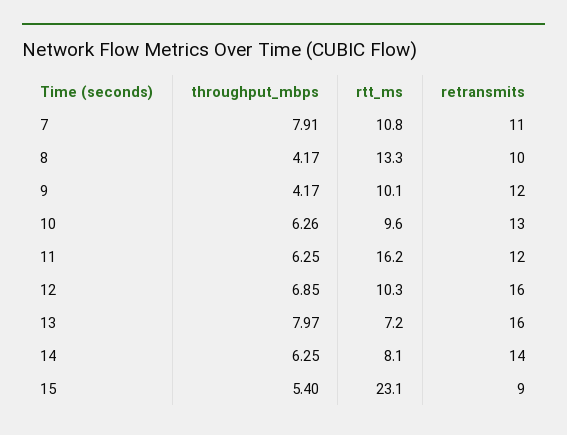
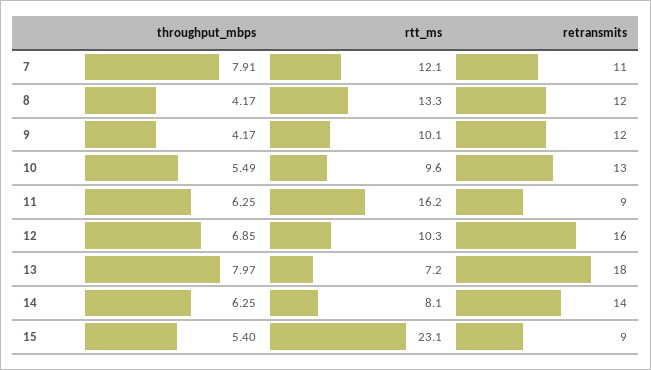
  {
    "throughput_mbps": {
      "7": 7.91,
      "8": 4.17,
      "9": 4.17,
-     "10": 6.26,
+     "10": 5.49,
      "11": 6.25,
      "12": 6.85,
      "13": 7.97,
      "14": 6.25,
      "15": 5.4
    },
    "rtt_ms": {
-     "7": 10.8,
+     "7": 12.1,
      "8": 13.3,
      "9": 10.1,
      "10": 9.6,
      "11": 16.2,
      "12": 10.3,
      "13": 7.2,
      "14": 8.1,
      "15": 23.1
    },
    "retransmits": {
      "7": 11,
-     "8": 10,
+     "8": 12,
      "9": 12,
      "10": 13,
-     "11": 12,
+     "11": 9,
      "12": 16,
-     "13": 16,
+     "13": 18,
      "14": 14,
      "15": 9
    }
  }

